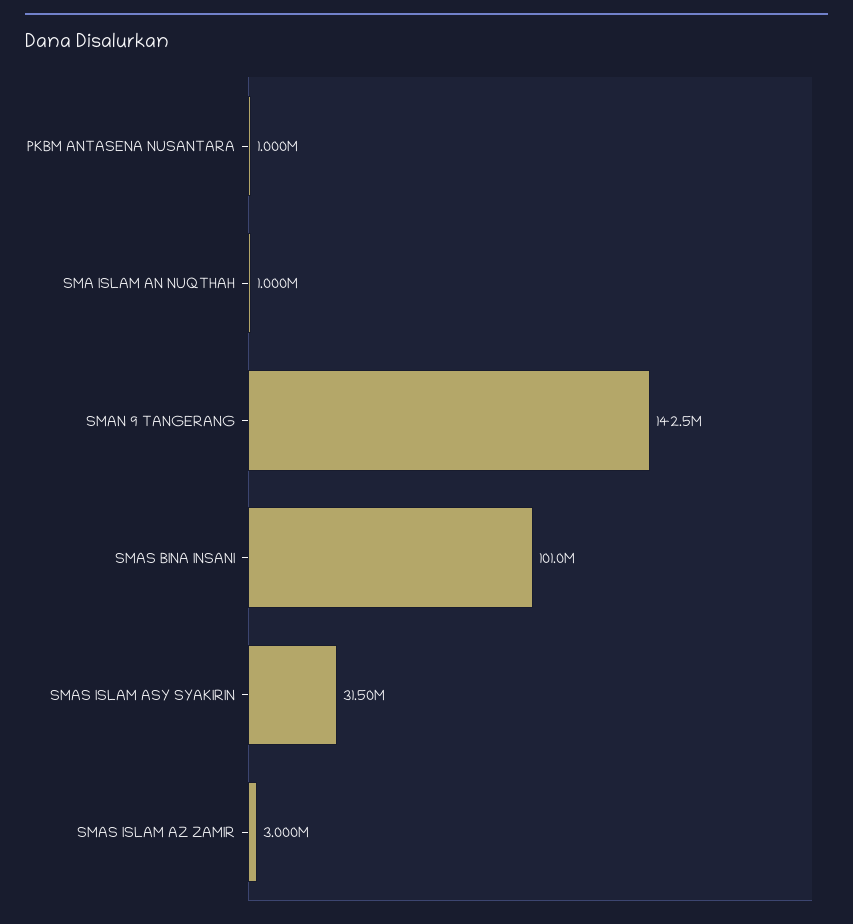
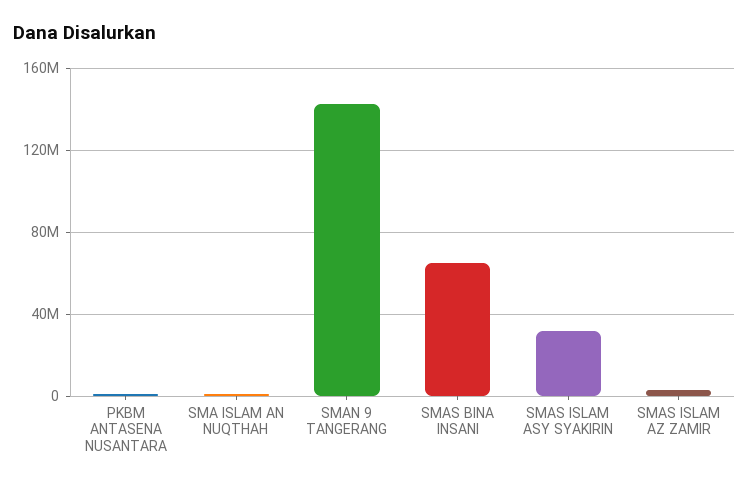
  {
    "PKBM ANTASENA NUSANTARA": 1000000,
    "SMA ISLAM AN NUQTHAH": 1000000,
    "SMAN 9 TANGERANG": 142500000,
-   "SMAS BINA INSANI": 101000000,
+   "SMAS BINA INSANI": 65000000,
    "SMAS ISLAM ASY SYAKIRIN": 31500000,
    "SMAS ISLAM AZ ZAMIR": 3000000
  }

